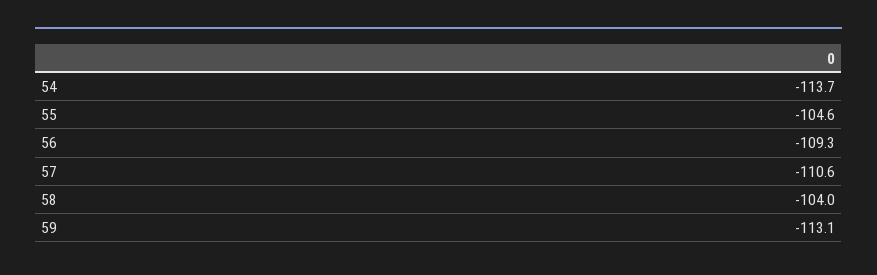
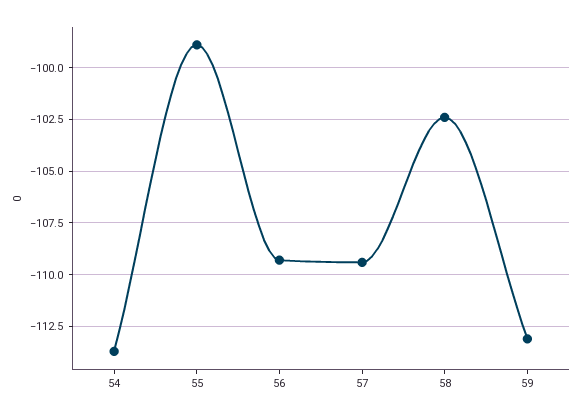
  {
    "54": -113.7,
-   "55": -104.6,
+   "55": -99,
    "56": -109.3,
-   "57": -110.6,
+   "57": -109.5,
-   "58": -104,
+   "58": -102.5,
    "59": -113.1
  }

